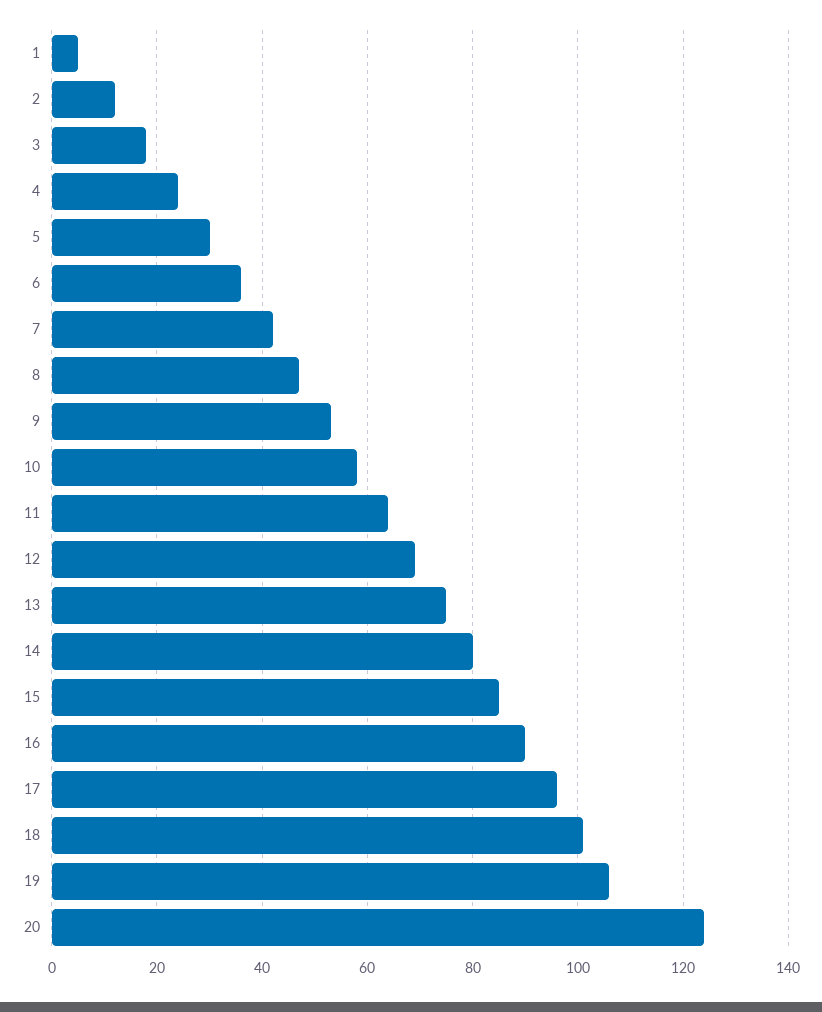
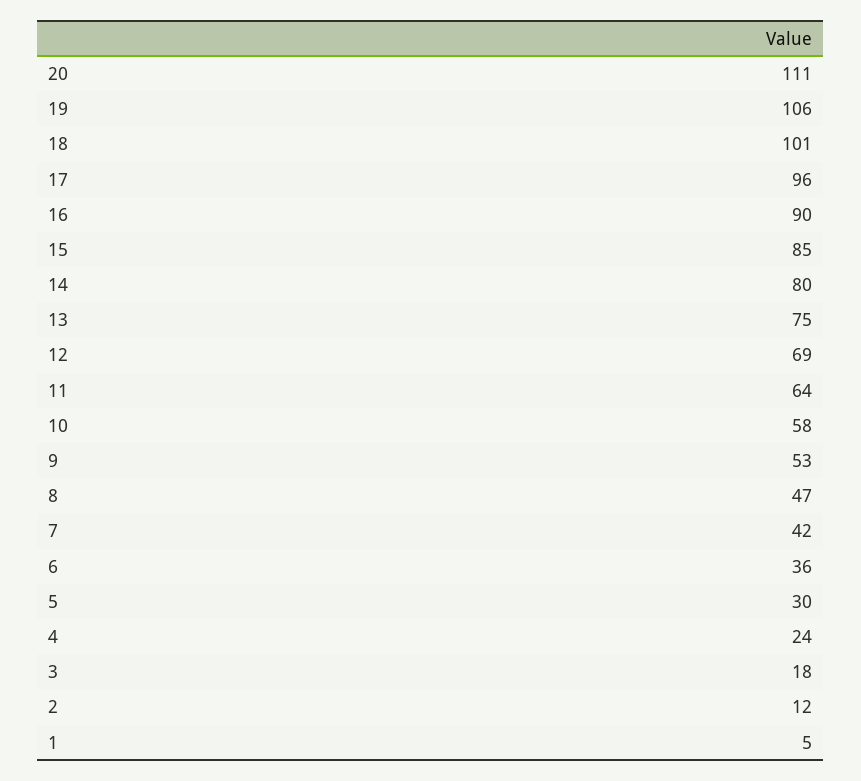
  {
    "1": 5,
    "2": 12,
    "3": 18,
    "4": 24,
    "5": 30,
    "6": 36,
    "7": 42,
    "8": 47,
    "9": 53,
    "10": 58,
    "11": 64,
    "12": 69,
    "13": 75,
    "14": 80,
    "15": 85,
    "16": 90,
    "17": 96,
    "18": 101,
    "19": 106,
-   "20": 125
+   "20": 111
  }

